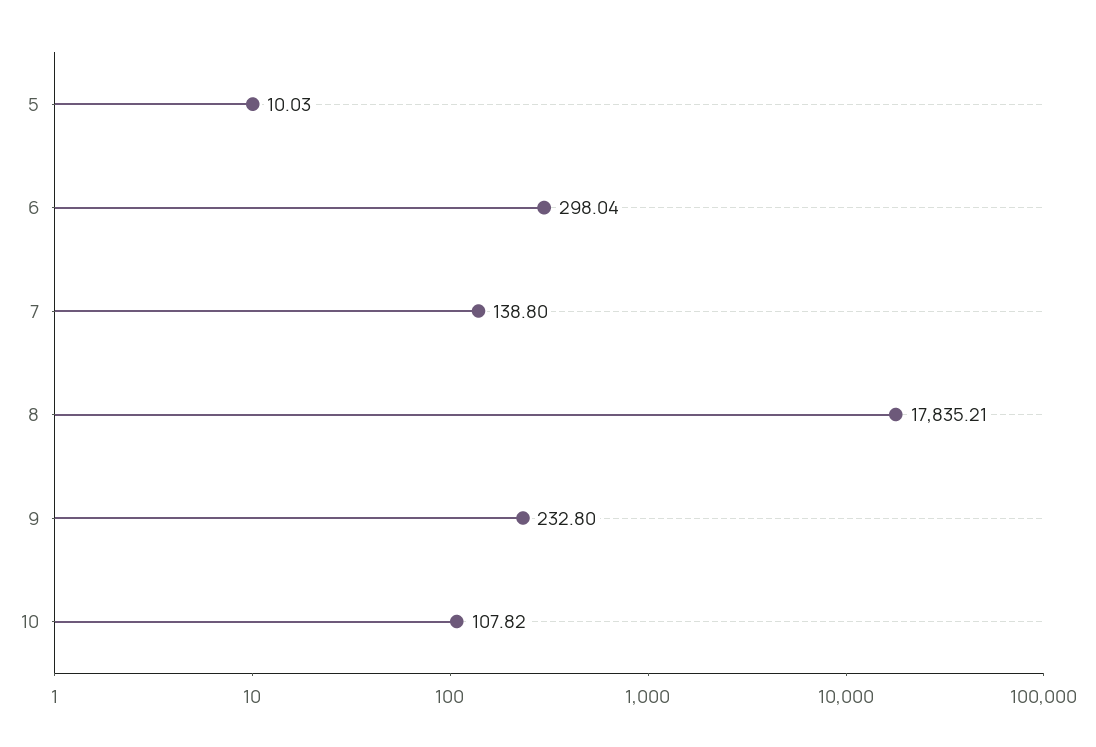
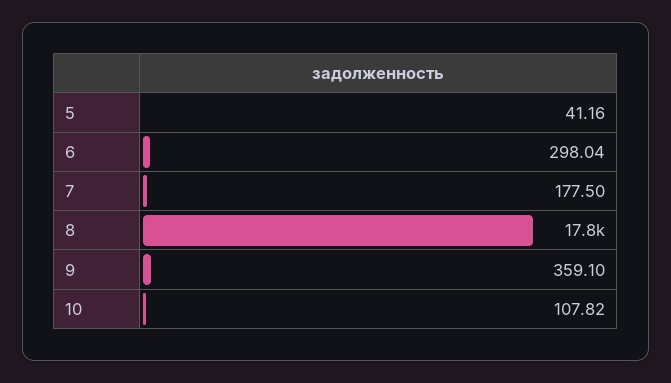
  {
-   "5": 10.03,
+   "5": 41.16,
    "6": 298.04,
-   "7": 138.8,
+   "7": 177.5,
    "8": 17835.21,
-   "9": 232.8,
+   "9": 359.1,
    "10": 107.82
  }

